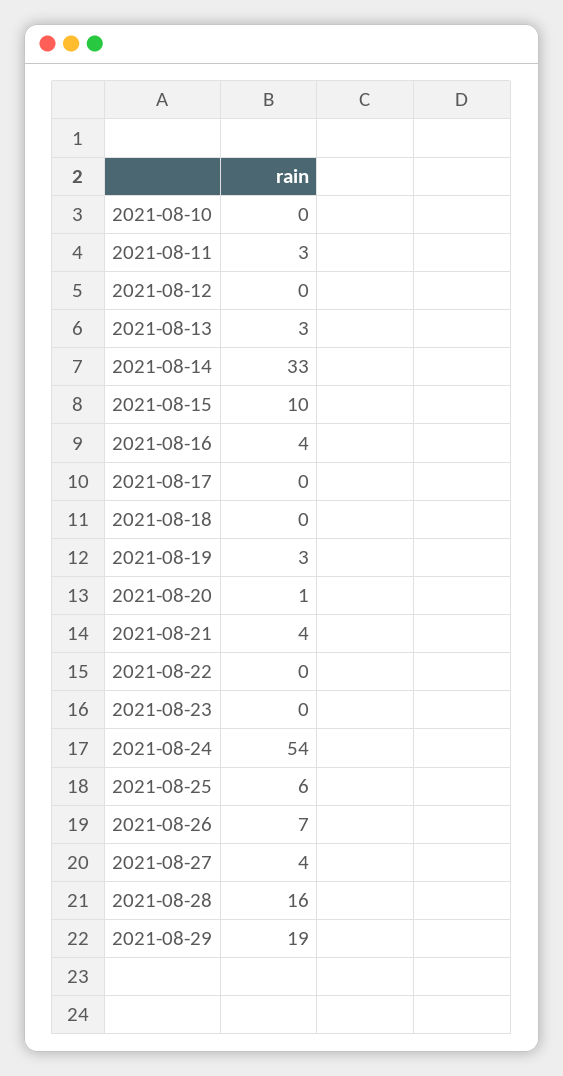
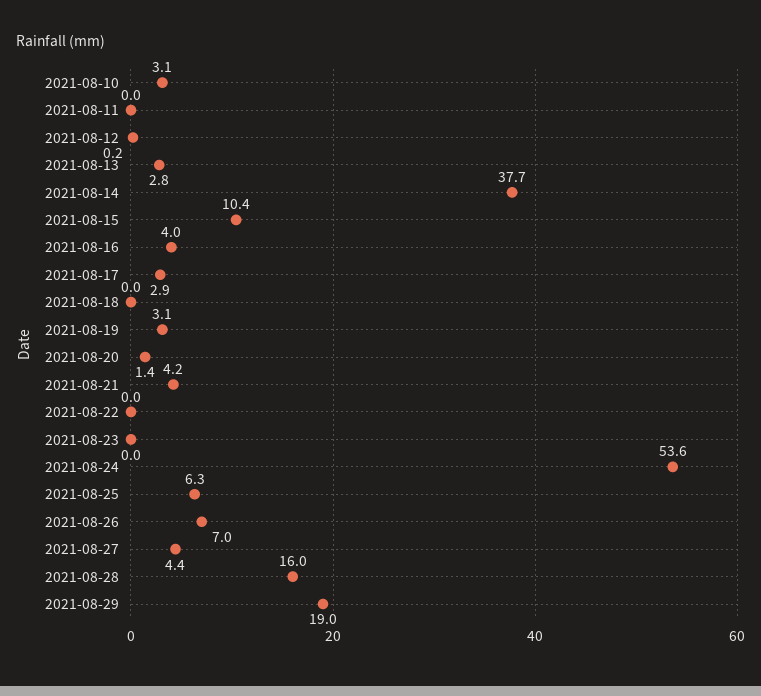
  {
-   "2021-08-10": 0,
+   "2021-08-10": 3.1,
-   "2021-08-11": 3,
+   "2021-08-11": 0,
    "2021-08-12": 0.2,
    "2021-08-13": 2.8,
-   "2021-08-14": 33,
+   "2021-08-14": 37.7,
    "2021-08-15": 10.4,
    "2021-08-16": 4,
-   "2021-08-17": 0,
+   "2021-08-17": 2.9,
    "2021-08-18": 0,
    "2021-08-19": 3.1,
    "2021-08-20": 1.4,
    "2021-08-21": 4.2,
    "2021-08-22": 0,
    "2021-08-23": 0,
    "2021-08-24": 53.6,
    "2021-08-25": 6.3,
    "2021-08-26": 7,
    "2021-08-27": 4.4,
    "2021-08-28": 16,
    "2021-08-29": 19
  }

